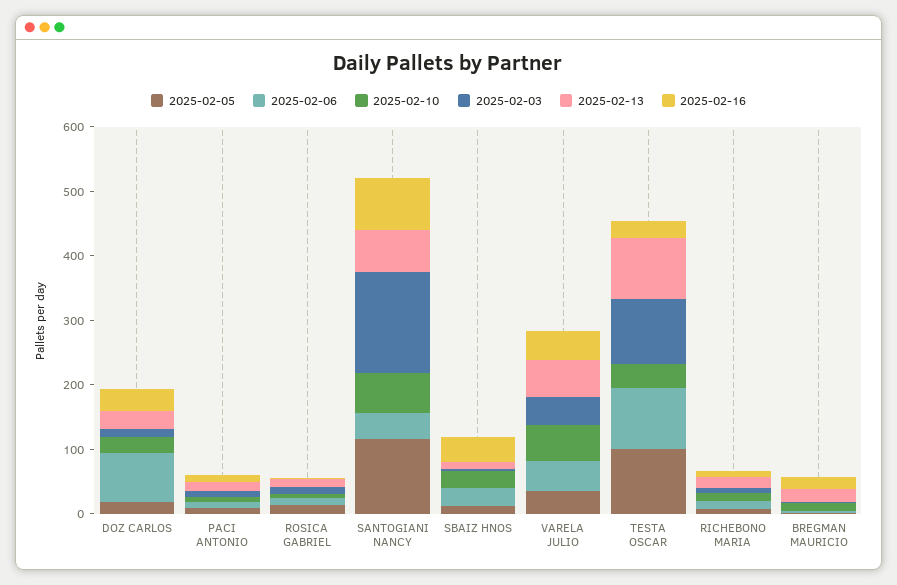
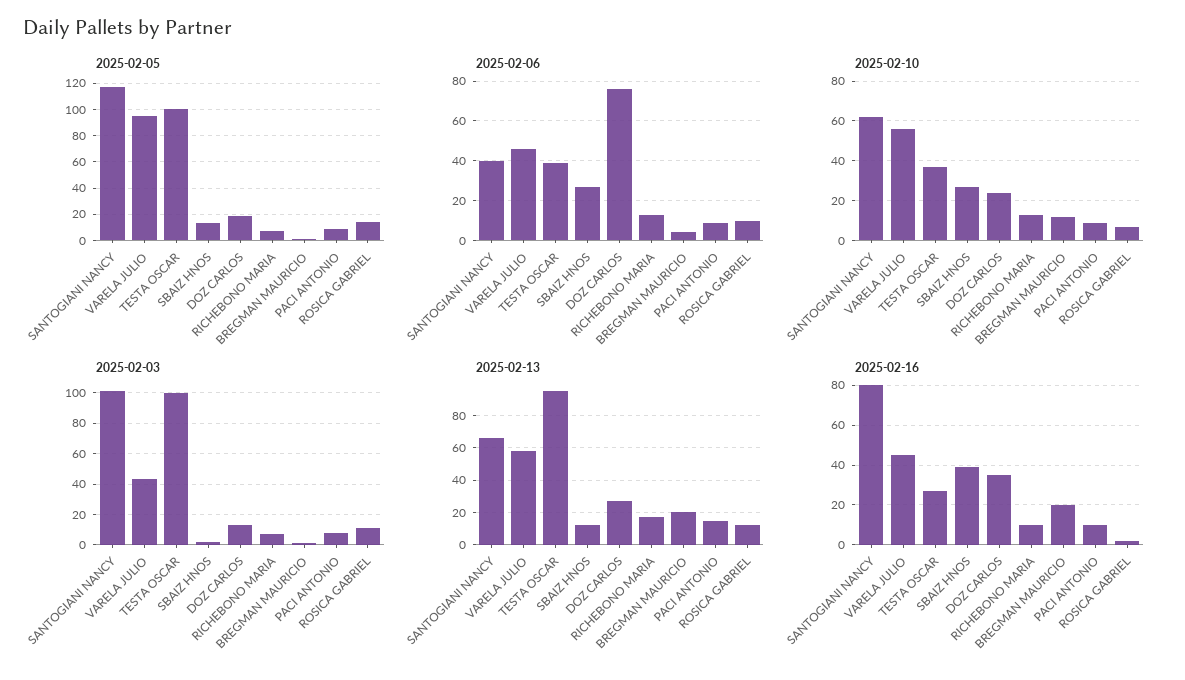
  {
    "2025-02-05": {
      "DOZ CARLOS": 20,
      "PACI ANTONIO": 10,
      "ROSICA GABRIEL": 15,
      "SANTOGIANI NANCY": 115,
      "SBAIZ HNOS": 15,
-     "VARELA JULIO": 40,
+     "VARELA JULIO": 95,
      "TESTA OSCAR": 100,
      "RICHEBONO MARIA": 5,
      "BREGMAN MAURICIO": 0
    },
    "2025-02-06": {
      "DOZ CARLOS": 75,
      "PACI ANTONIO": 10,
      "ROSICA GABRIEL": 10,
      "SANTOGIANI NANCY": 40,
      "SBAIZ HNOS": 25,
      "VARELA JULIO": 45,
-     "TESTA OSCAR": 100,
+     "TESTA OSCAR": 40,
      "RICHEBONO MARIA": 15,
      "BREGMAN MAURICIO": 5
    },
    "2025-02-10": {
      "DOZ CARLOS": 25,
      "PACI ANTONIO": 10,
      "ROSICA GABRIEL": 5,
      "SANTOGIANI NANCY": 60,
      "SBAIZ HNOS": 25,
      "VARELA JULIO": 55,
      "TESTA OSCAR": 35,
      "RICHEBONO MARIA": 15,
      "BREGMAN MAURICIO": 10
    },
    "2025-02-03": {
      "DOZ CARLOS": 15,
      "PACI ANTONIO": 10,
      "ROSICA GABRIEL": 10,
-     "SANTOGIANI NANCY": 160,
+     "SANTOGIANI NANCY": 100,
      "SBAIZ HNOS": 0,
      "VARELA JULIO": 45,
      "TESTA OSCAR": 100,
      "RICHEBONO MARIA": 5,
      "BREGMAN MAURICIO": 0
    },
    "2025-02-13": {
      "DOZ CARLOS": 25,
      "PACI ANTONIO": 15,
      "ROSICA GABRIEL": 10,
      "SANTOGIANI NANCY": 65,
      "SBAIZ HNOS": 10,
      "VARELA JULIO": 60,
      "TESTA OSCAR": 95,
      "RICHEBONO MARIA": 15,
      "BREGMAN MAURICIO": 20
    },
    "2025-02-16": {
      "DOZ CARLOS": 35,
      "PACI ANTONIO": 10,
      "ROSICA GABRIEL": 0,
      "SANTOGIANI NANCY": 80,
      "SBAIZ HNOS": 40,
      "VARELA JULIO": 45,
      "TESTA OSCAR": 25,
      "RICHEBONO MARIA": 10,
      "BREGMAN MAURICIO": 20
    }
  }

